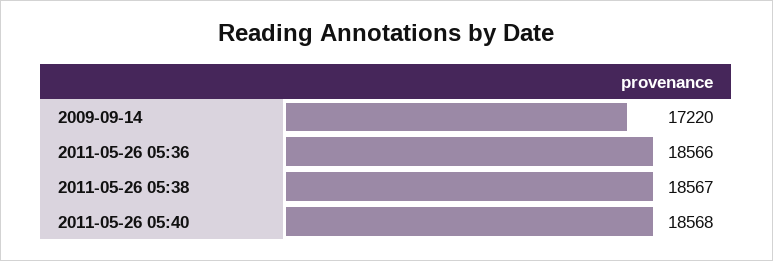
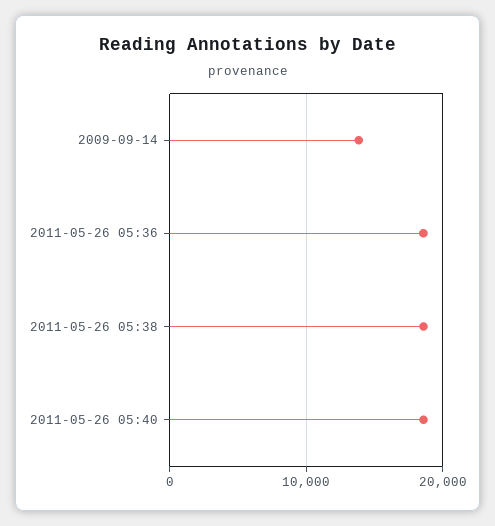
  {
-   "2009-09-14": 17220,
+   "2009-09-14": 14000,
    "2011-05-26 05:36": 18566,
    "2011-05-26 05:38": 18567,
    "2011-05-26 05:40": 18568
  }

